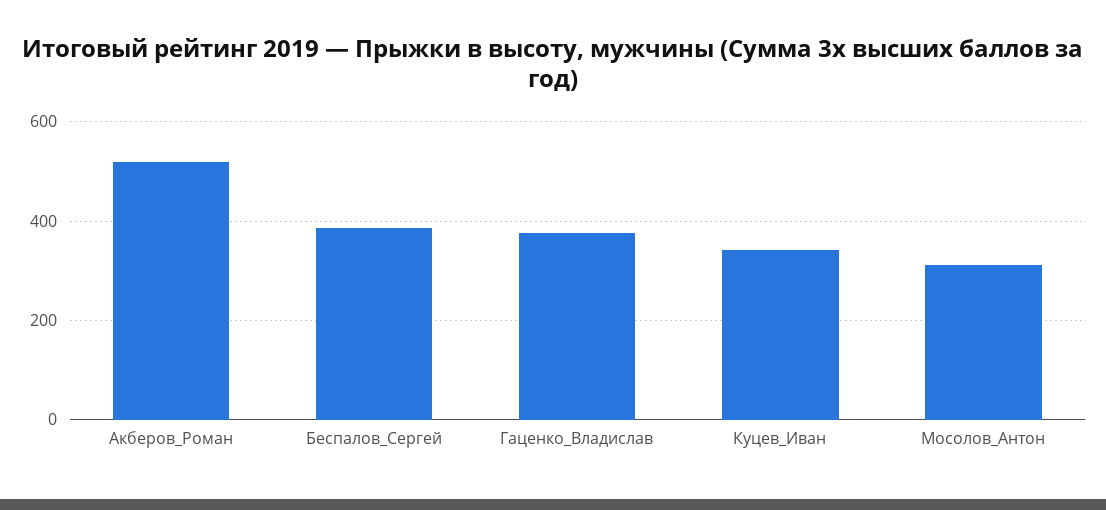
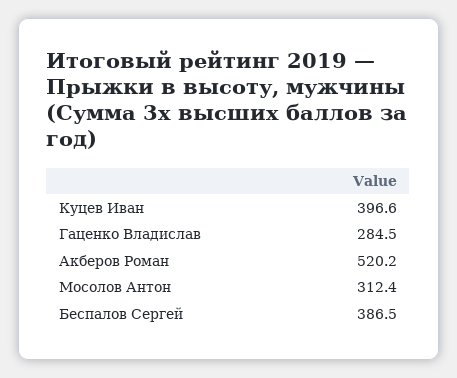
  {
    "Акберов_Роман": 520.2,
    "Беспалов_Сергей": 386.5,
-   "Гаценко_Владислав": 380,
+   "Гаценко_Владислав": 284.5,
-   "Куцев_Иван": 340,
+   "Куцев_Иван": 396.6,
    "Мосолов_Антон": 312.4
  }

